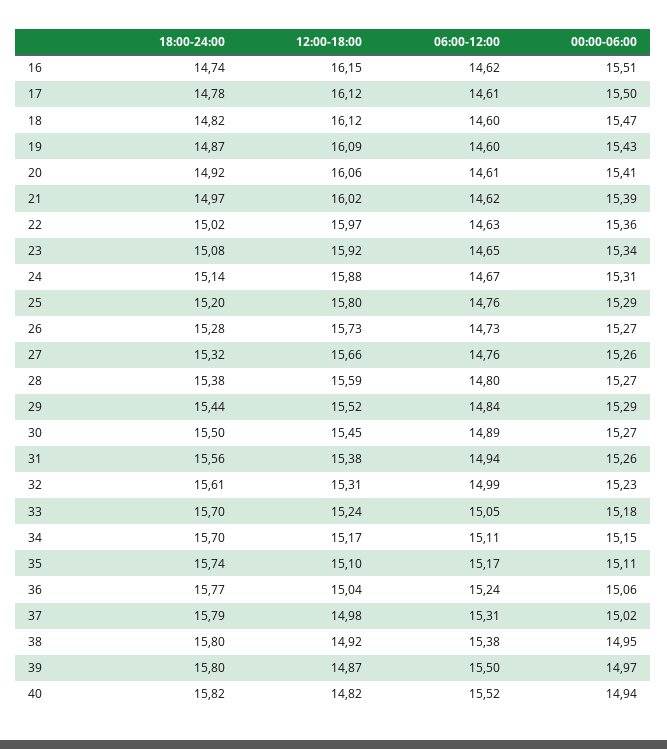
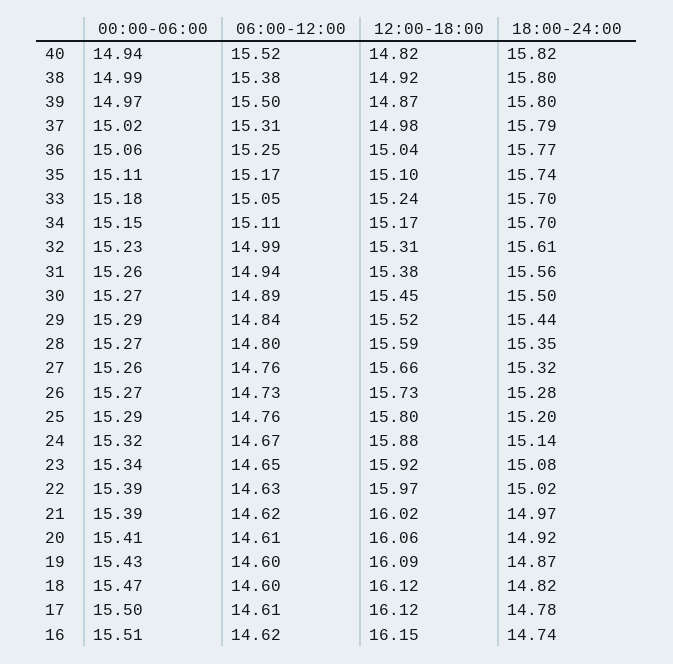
  {
    "18:00-24:00": {
      "16": 14.74,
      "17": 14.78,
      "18": 14.82,
      "19": 14.87,
      "20": 14.92,
      "21": 14.97,
      "22": 15.02,
      "23": 15.08,
      "24": 15.14,
      "25": 15.2,
      "26": 15.28,
      "27": 15.32,
-     "28": 15.38,
+     "28": 15.35,
      "29": 15.44,
      "30": 15.5,
      "31": 15.56,
      "32": 15.61,
      "33": 15.7,
      "34": 15.7,
      "35": 15.74,
      "36": 15.77,
      "37": 15.79,
      "38": 15.8,
      "39": 15.8,
      "40": 15.82
    },
    "12:00-18:00": {
      "16": 16.15,
      "17": 16.12,
      "18": 16.12,
      "19": 16.09,
      "20": 16.06,
      "21": 16.02,
      "22": 15.97,
      "23": 15.92,
      "24": 15.88,
      "25": 15.8,
      "26": 15.73,
      "27": 15.66,
      "28": 15.59,
      "29": 15.52,
      "30": 15.45,
      "31": 15.38,
      "32": 15.31,
      "33": 15.24,
      "34": 15.17,
      "35": 15.1,
      "36": 15.04,
      "37": 14.98,
      "38": 14.92,
      "39": 14.87,
      "40": 14.82
    },
    "06:00-12:00": {
      "16": 14.62,
      "17": 14.61,
      "18": 14.6,
      "19": 14.6,
      "20": 14.61,
      "21": 14.62,
      "22": 14.63,
      "23": 14.65,
      "24": 14.67,
      "25": 14.76,
      "26": 14.73,
      "27": 14.76,
      "28": 14.8,
      "29": 14.84,
      "30": 14.89,
      "31": 14.94,
      "32": 14.99,
      "33": 15.05,
      "34": 15.11,
      "35": 15.17,
-     "36": 15.24,
+     "36": 15.25,
      "37": 15.31,
      "38": 15.38,
      "39": 15.5,
      "40": 15.52
    },
    "00:00-06:00": {
      "16": 15.51,
      "17": 15.5,
      "18": 15.47,
      "19": 15.43,
      "20": 15.41,
      "21": 15.39,
-     "22": 15.36,
+     "22": 15.39,
      "23": 15.34,
-     "24": 15.31,
+     "24": 15.32,
      "25": 15.29,
      "26": 15.27,
      "27": 15.26,
      "28": 15.27,
      "29": 15.29,
      "30": 15.27,
      "31": 15.26,
      "32": 15.23,
      "33": 15.18,
      "34": 15.15,
      "35": 15.11,
      "36": 15.06,
      "37": 15.02,
-     "38": 14.95,
+     "38": 14.99,
      "39": 14.97,
      "40": 14.94
    }
  }

